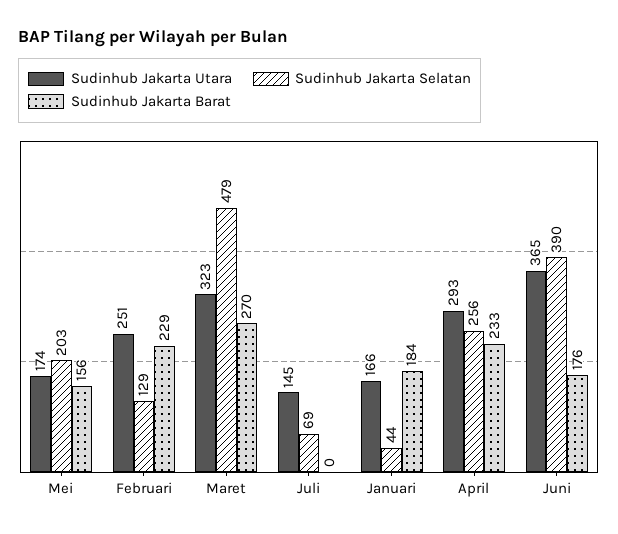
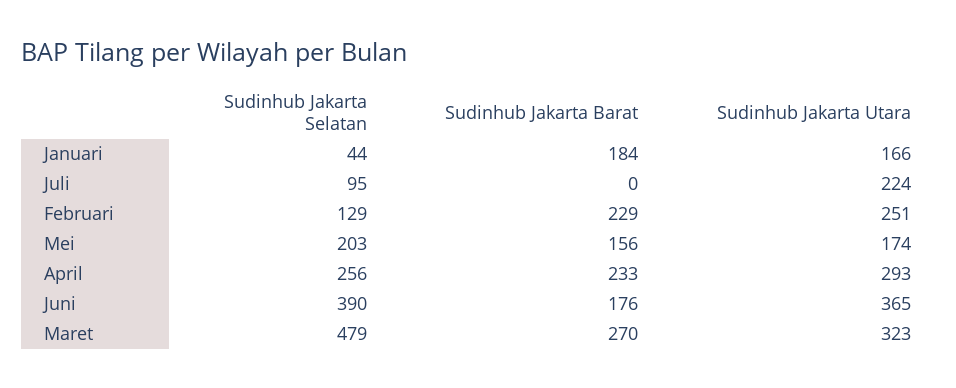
  {
    "Sudinhub Jakarta Utara": {
      "Mei": 174,
      "Februari": 251,
      "Maret": 323,
-     "Juli": 145,
+     "Juli": 224,
      "Januari": 166,
      "April": 293,
      "Juni": 365
    },
    "Sudinhub Jakarta Selatan": {
      "Mei": 203,
      "Februari": 129,
      "Maret": 479,
-     "Juli": 69,
+     "Juli": 95,
      "Januari": 44,
      "April": 256,
      "Juni": 390
    },
    "Sudinhub Jakarta Barat": {
      "Mei": 156,
      "Februari": 229,
      "Maret": 270,
      "Juli": 0,
      "Januari": 184,
      "April": 233,
      "Juni": 176
    }
  }

